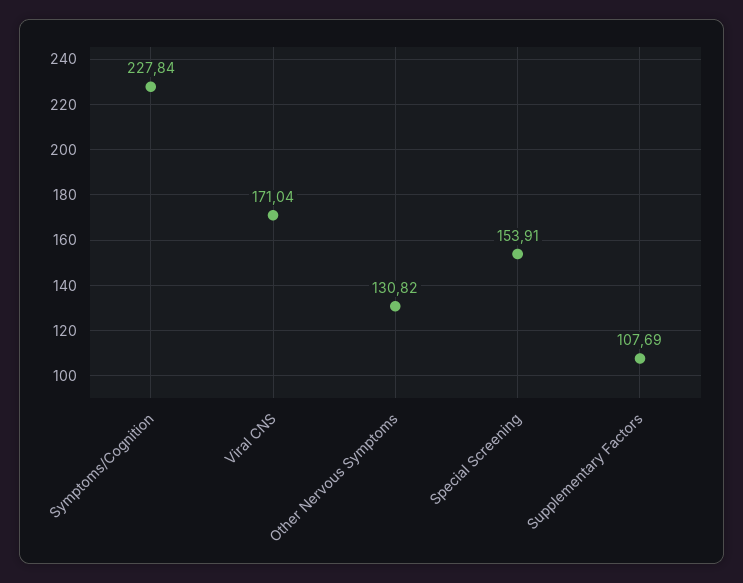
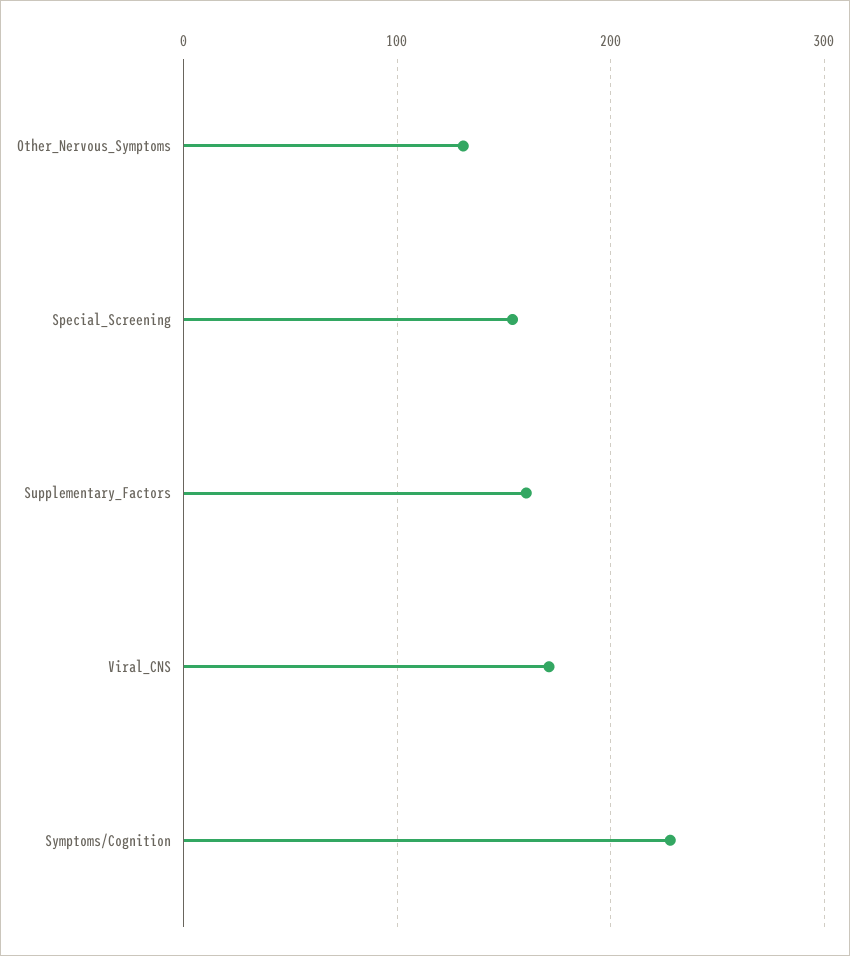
  {
    "Symptoms/Cognition": 227.84,
    "Viral CNS": 171.04,
    "Other Nervous Symptoms": 130.82,
    "Special Screening": 153.91,
-   "Supplementary Factors": 107.69
+   "Supplementary Factors": 160
  }

